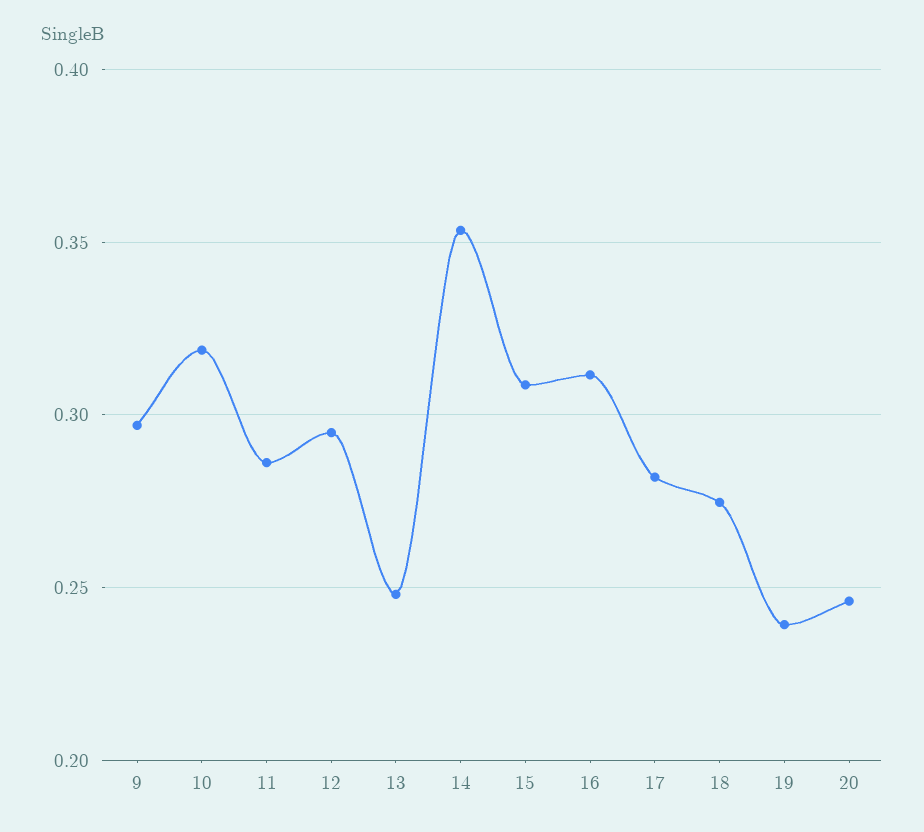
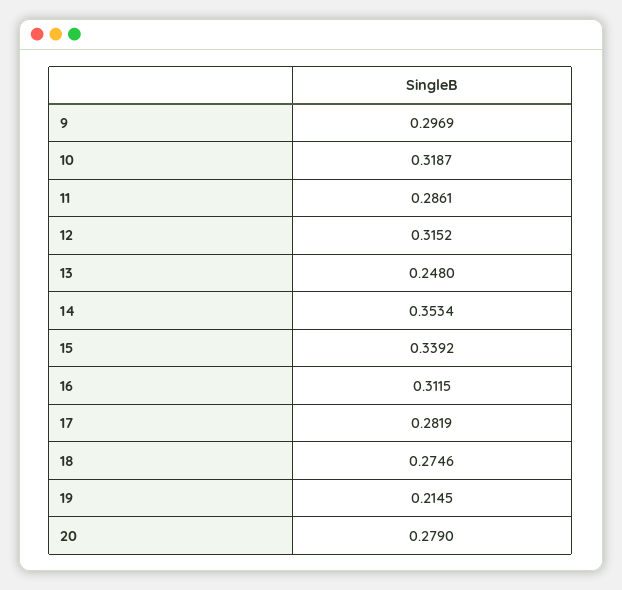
  {
    "9": 0.2969,
    "10": 0.3187,
    "11": 0.2861,
-   "12": 0.295,
+   "12": 0.3152,
    "13": 0.248,
    "14": 0.3534,
-   "15": 0.31,
+   "15": 0.3392,
    "16": 0.3115,
    "17": 0.2819,
    "18": 0.2746,
-   "19": 0.24,
+   "19": 0.2145,
-   "20": 0.245
+   "20": 0.279
  }

